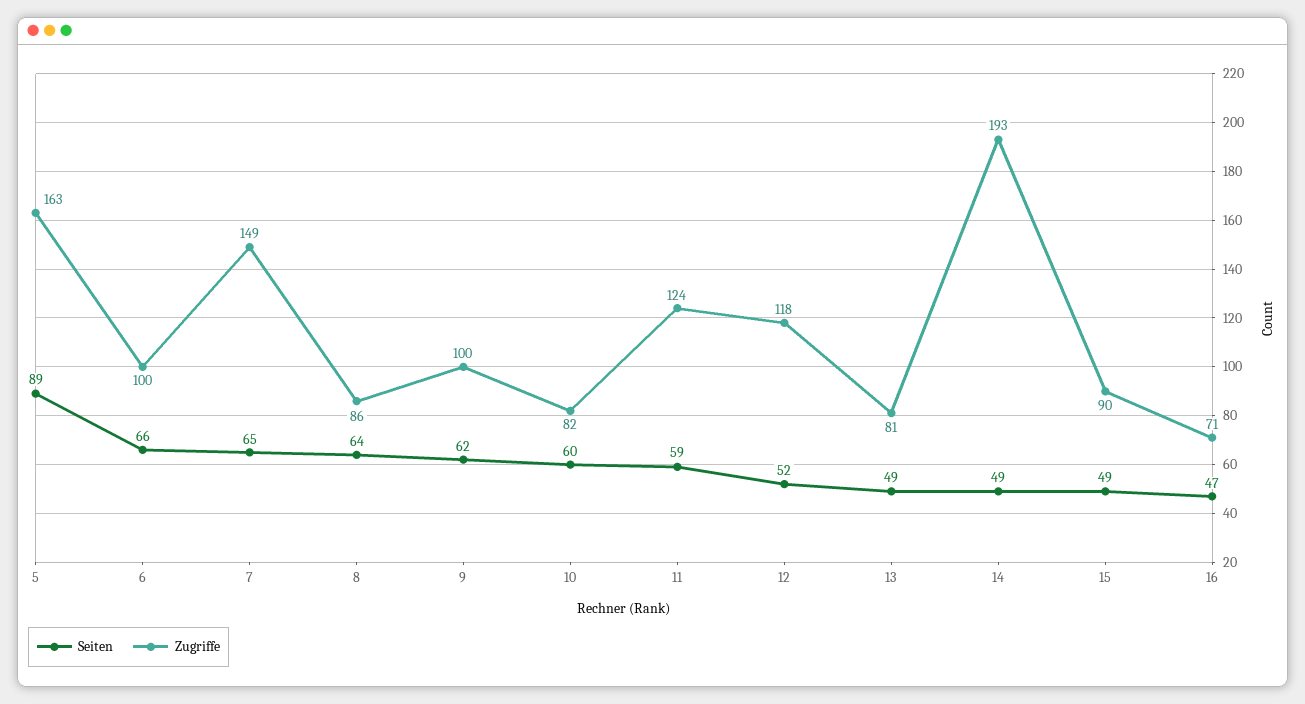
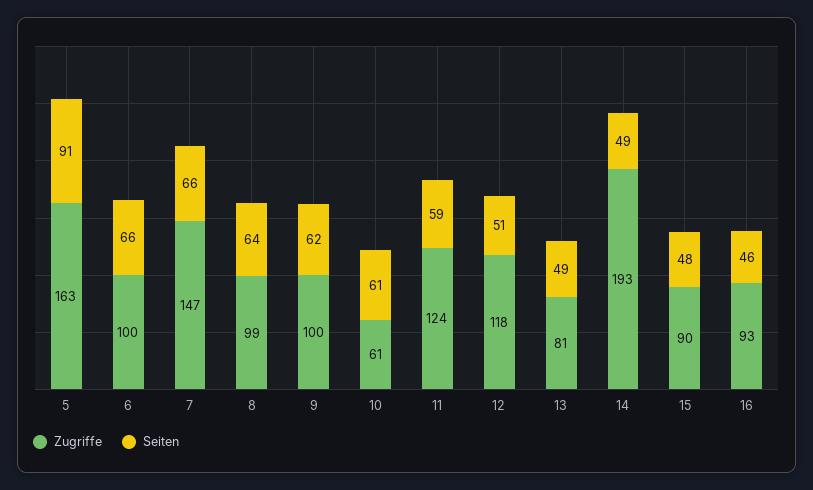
  {
    "Seiten": {
-     "5": 89,
+     "5": 91,
      "6": 66,
-     "7": 65,
+     "7": 66,
      "8": 64,
      "9": 62,
-     "10": 60,
+     "10": 61,
      "11": 59,
-     "12": 52,
+     "12": 51,
      "13": 49,
      "14": 49,
-     "15": 49,
+     "15": 48,
-     "16": 47
+     "16": 46
    },
    "Zugriffe": {
      "5": 163,
      "6": 100,
-     "7": 149,
+     "7": 147,
-     "8": 86,
+     "8": 99,
      "9": 100,
-     "10": 82,
+     "10": 61,
      "11": 124,
      "12": 118,
      "13": 81,
      "14": 193,
      "15": 90,
-     "16": 71
+     "16": 93
    }
  }

